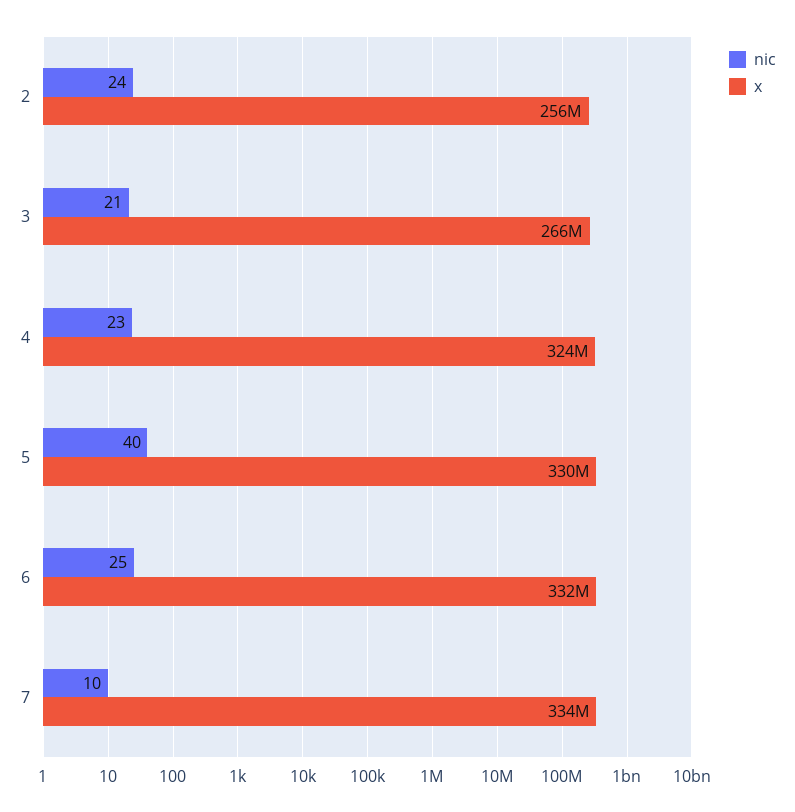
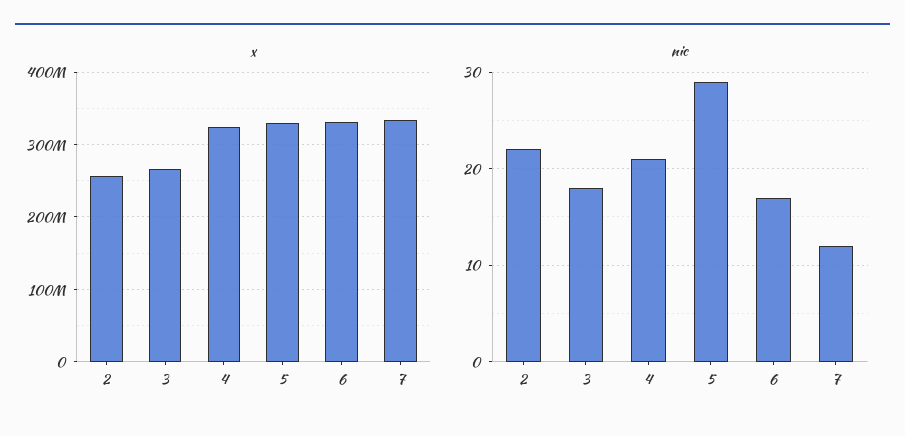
  {
    "nic": {
-     "2": 24,
+     "2": 22,
-     "3": 21,
+     "3": 18,
-     "4": 23,
+     "4": 21,
-     "5": 40,
+     "5": 29,
-     "6": 25,
+     "6": 17,
-     "7": 10
+     "7": 12
    },
    "x": {
      "2": 256000000,
      "3": 266000000,
      "4": 324000000,
      "5": 330000000,
      "6": 332000000,
      "7": 334000000
    }
  }

